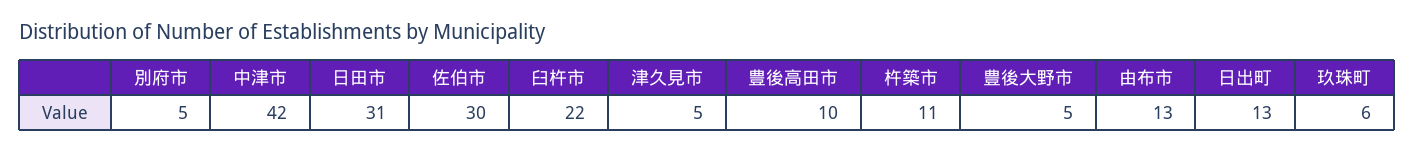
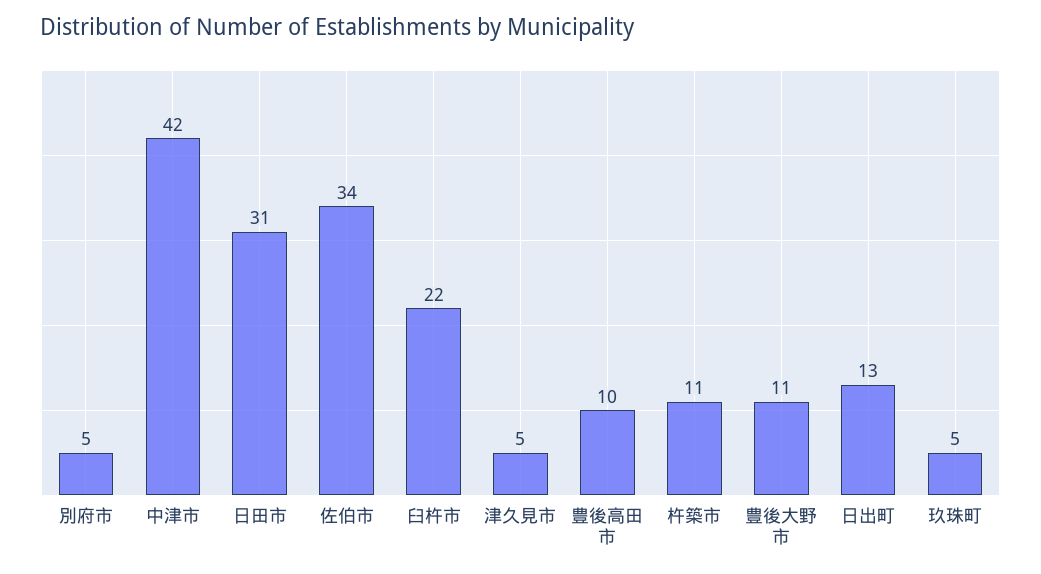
  {
    "別府市": 5,
    "中津市": 42,
    "日田市": 31,
-   "佐伯市": 30,
+   "佐伯市": 34,
    "臼杵市": 22,
    "津久見市": 5,
    "豊後高田市": 10,
    "杵築市": 11,
-   "豊後大野市": 5,
+   "豊後大野市": 11,
-   "由布市": 13,
    "日出町": 13,
-   "玖珠町": 6
+   "玖珠町": 5
  }

